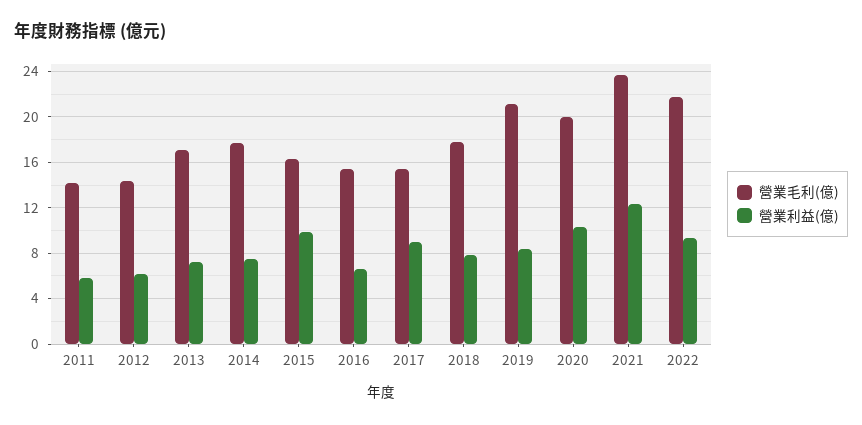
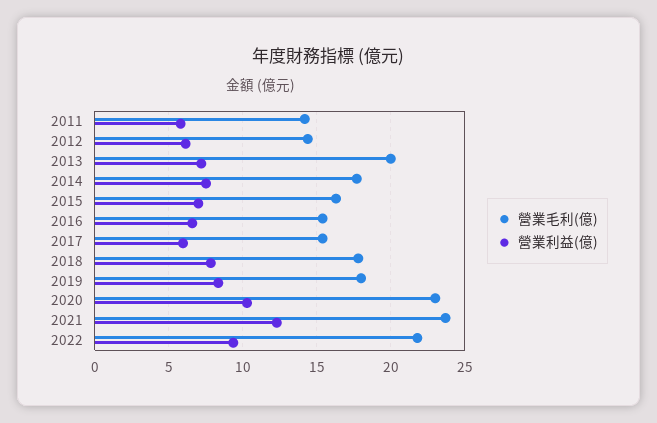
  {
    "營業毛利(億)": {
      "2011": 14,
      "2012": 14.5,
-     "2013": 17,
+     "2013": 20,
      "2014": 17.5,
      "2015": 16.5,
      "2016": 15.5,
      "2017": 15.5,
      "2018": 18,
-     "2019": 21,
+     "2019": 18,
-     "2020": 20,
+     "2020": 23,
      "2021": 23.5,
      "2022": 22
    },
    "營業利益(億)": {
      "2011": 6,
      "2012": 6,
      "2013": 7,
      "2014": 7.5,
-     "2015": 10,
+     "2015": 7,
      "2016": 6.5,
-     "2017": 9,
+     "2017": 6,
      "2018": 8,
      "2019": 8.5,
      "2020": 10.5,
      "2021": 12.5,
      "2022": 9.5
    }
  }

